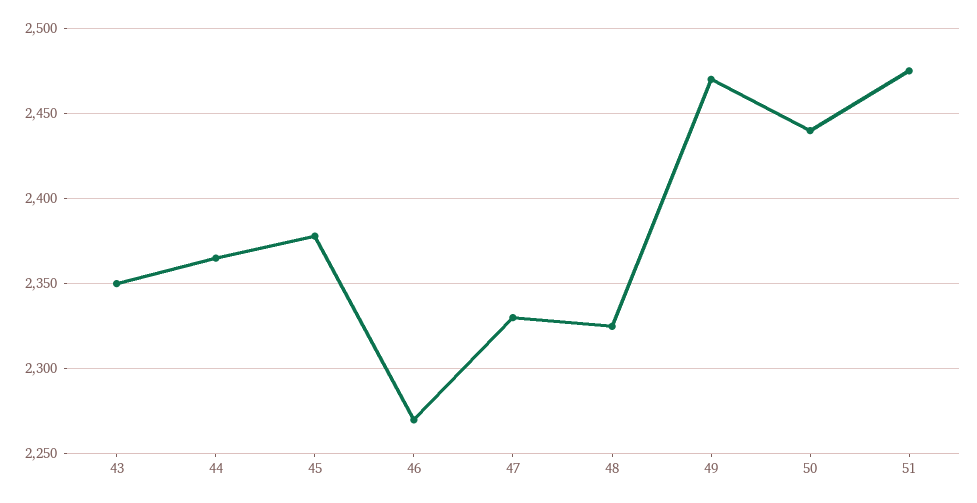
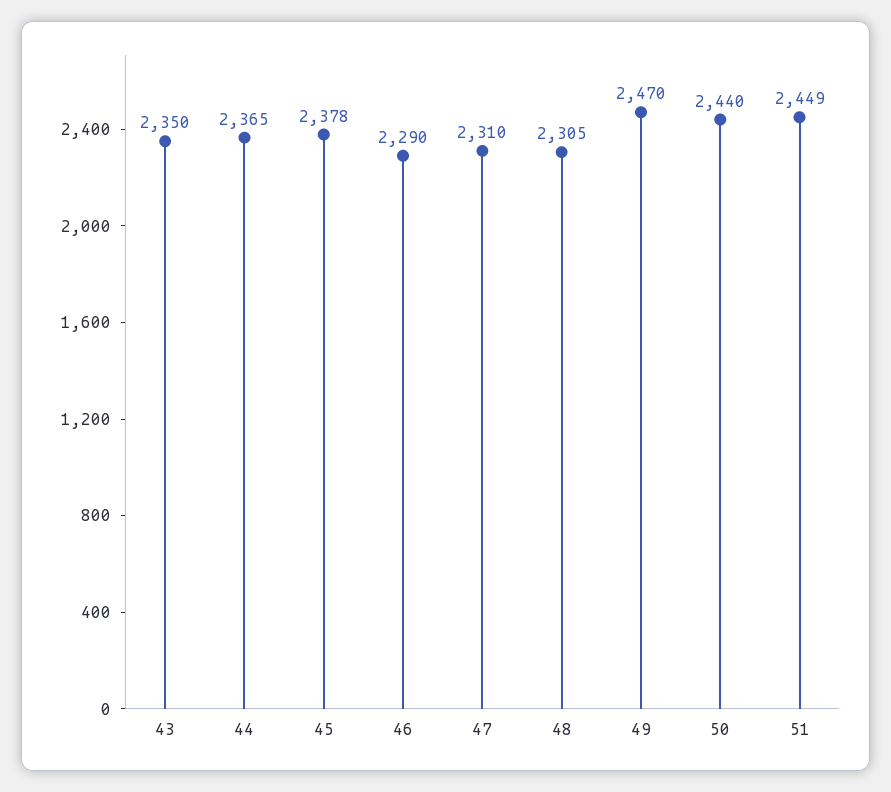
  {
    "43": 2350,
    "44": 2365,
    "45": 2378,
-   "46": 2270,
+   "46": 2290,
-   "47": 2330,
+   "47": 2310,
-   "48": 2325,
+   "48": 2305,
    "49": 2470,
    "50": 2440,
-   "51": 2475
+   "51": 2449
  }

